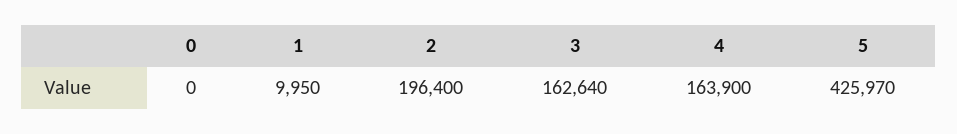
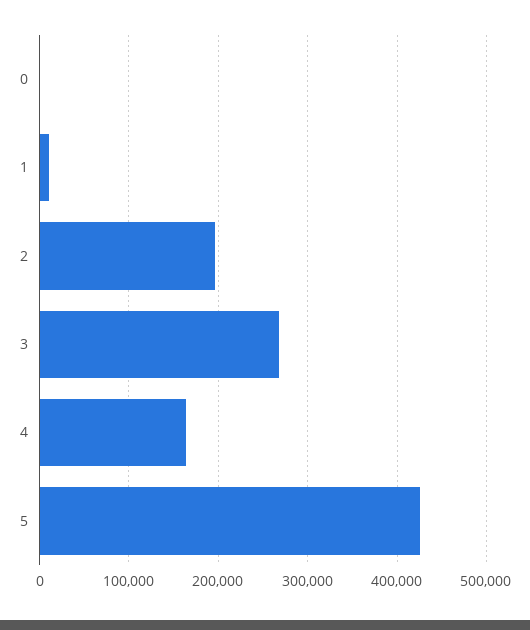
  {
    "0": 0,
    "1": 9950,
    "2": 196400,
-   "3": 162640,
+   "3": 270000,
    "4": 163900,
    "5": 425970
  }

